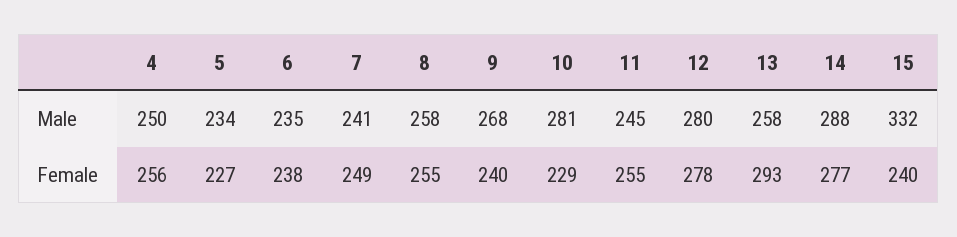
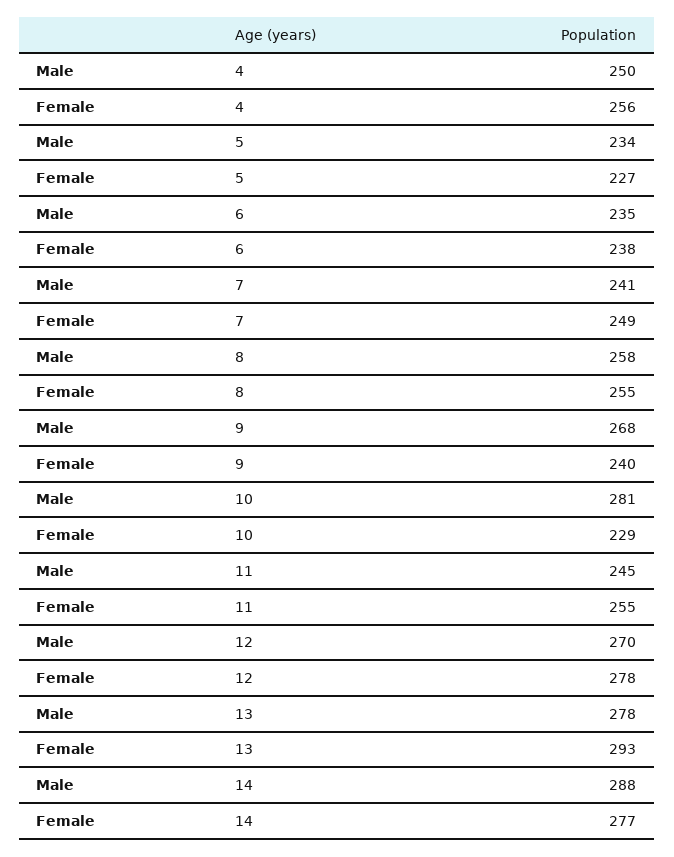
  {
    "4": {
      "Male": 250,
      "Female": 256
    },
    "5": {
      "Male": 234,
      "Female": 227
    },
    "6": {
      "Male": 235,
      "Female": 238
    },
    "7": {
      "Male": 241,
      "Female": 249
    },
    "8": {
      "Male": 258,
      "Female": 255
    },
    "9": {
      "Male": 268,
      "Female": 240
    },
    "10": {
      "Male": 281,
      "Female": 229
    },
    "11": {
      "Male": 245,
      "Female": 255
    },
    "12": {
-     "Male": 280,
+     "Male": 270,
      "Female": 278
    },
    "13": {
-     "Male": 258,
+     "Male": 278,
      "Female": 293
    },
    "14": {
      "Male": 288,
      "Female": 277
-   },
+   }
-   "15": {
-     "Male": 332,
-     "Female": 240
-   }
  }

